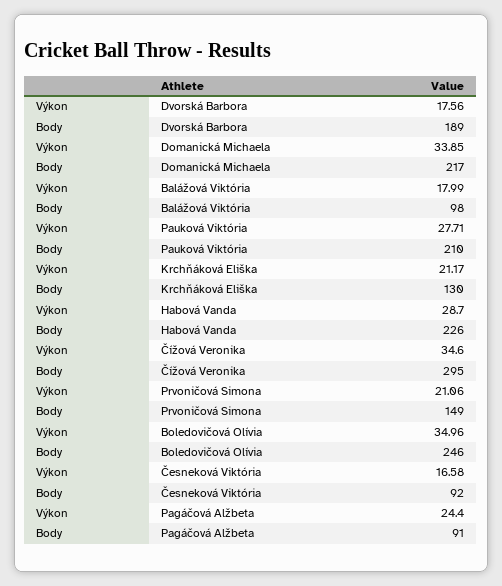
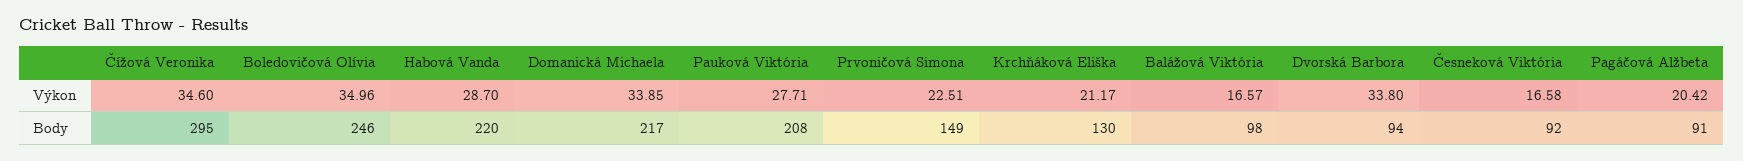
  {
    "Výkon": {
-     "Dvorská Barbora": 17.56,
+     "Dvorská Barbora": 33.8,
      "Domanická Michaela": 33.85,
-     "Balážová Viktória": 17.99,
+     "Balážová Viktória": 16.57,
      "Pauková Viktória": 27.71,
      "Krchňáková Eliška": 21.17,
      "Habová Vanda": 28.7,
      "Čížová Veronika": 34.6,
-     "Prvoničová Simona": 21.06,
+     "Prvoničová Simona": 22.51,
      "Boledovičová Olívia": 34.96,
      "Česneková Viktória": 16.58,
-     "Pagáčová Alžbeta": 24.4
+     "Pagáčová Alžbeta": 20.42
    },
    "Body": {
-     "Dvorská Barbora": 189,
+     "Dvorská Barbora": 94,
      "Domanická Michaela": 217,
      "Balážová Viktória": 98,
-     "Pauková Viktória": 210,
+     "Pauková Viktória": 208,
      "Krchňáková Eliška": 130,
-     "Habová Vanda": 226,
+     "Habová Vanda": 220,
      "Čížová Veronika": 295,
      "Prvoničová Simona": 149,
      "Boledovičová Olívia": 246,
      "Česneková Viktória": 92,
      "Pagáčová Alžbeta": 91
    }
  }

